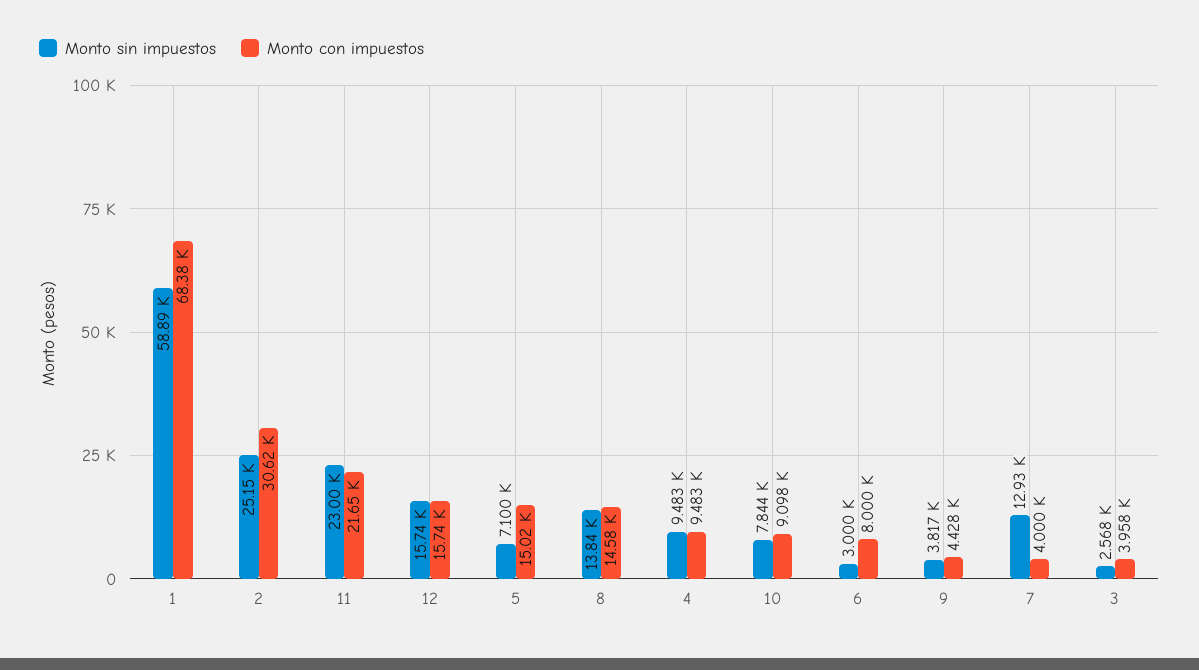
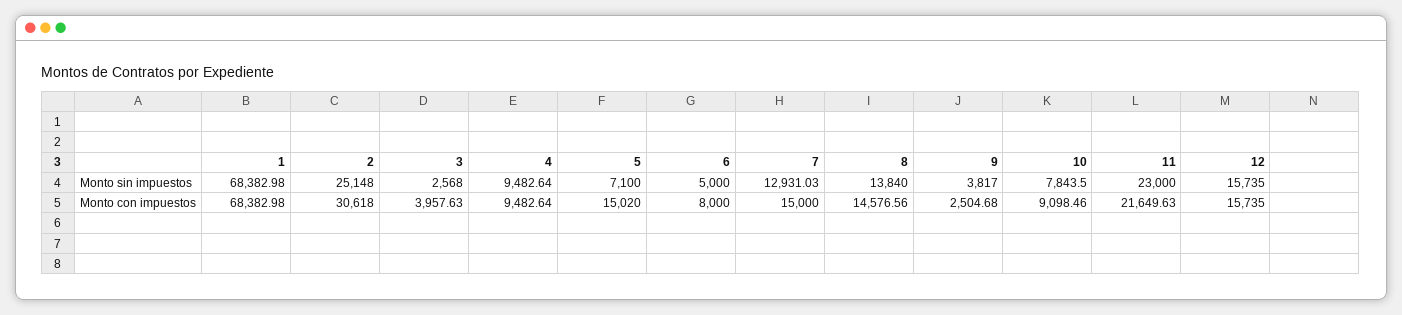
  {
    "Monto sin impuestos": {
-     "1": 58890,
+     "1": 68382.98,
      "2": 25148,
      "11": 23000,
      "12": 15735,
      "5": 7100,
      "8": 13840,
      "4": 9482.64,
      "10": 7843.5,
-     "6": 3000,
+     "6": 5000,
      "9": 3817,
      "7": 12931.03,
      "3": 2568
    },
    "Monto con impuestos": {
      "1": 68382.98,
      "2": 30618,
      "11": 21649.63,
      "12": 15735,
      "5": 15020,
      "8": 14576.56,
      "4": 9482.64,
      "10": 9098.46,
      "6": 8000,
-     "9": 4428,
+     "9": 2504.68,
-     "7": 4000,
+     "7": 15000,
      "3": 3957.63
    }
  }

